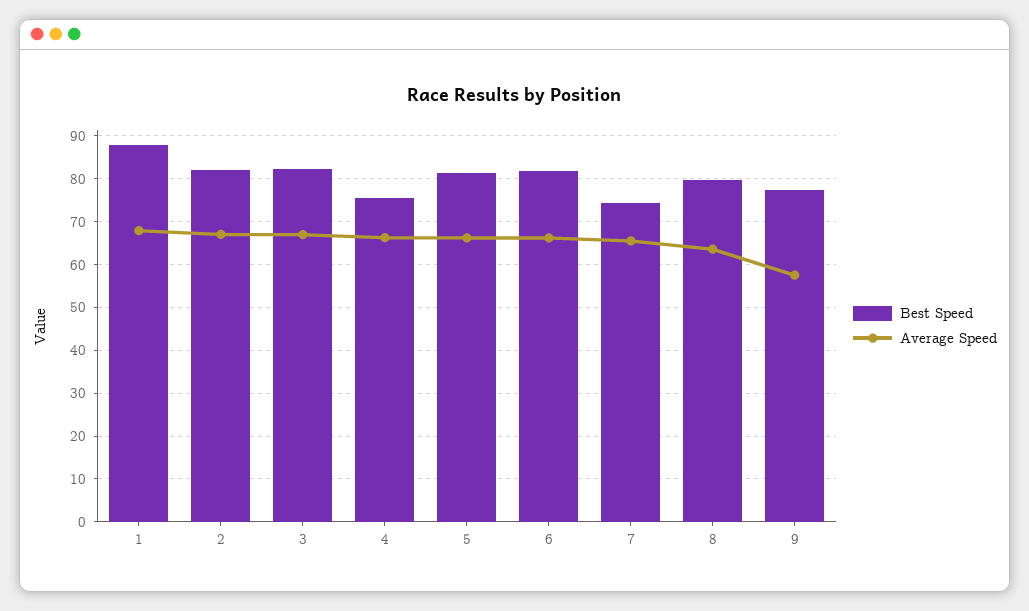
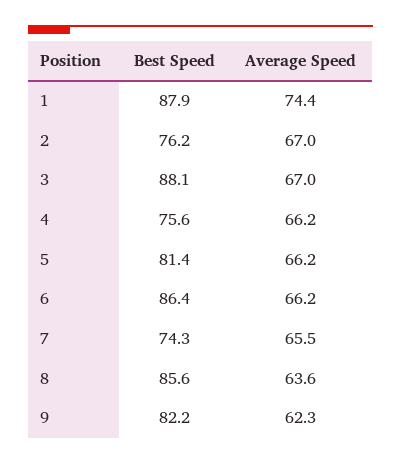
  {
    "Best Speed": {
      "1": 87.9,
-     "2": 82,
+     "2": 76.2,
-     "3": 82,
+     "3": 88.1,
      "4": 75.6,
      "5": 81.4,
-     "6": 82,
+     "6": 86.4,
      "7": 74.3,
-     "8": 80,
+     "8": 85.6,
-     "9": 78
+     "9": 82.2
    },
    "Average Speed": {
-     "1": 68,
+     "1": 74.4,
      "2": 67,
      "3": 67,
      "4": 66.2,
      "5": 66.2,
      "6": 66.2,
      "7": 65.5,
      "8": 63.6,
-     "9": 58
+     "9": 62.3
    }
  }

